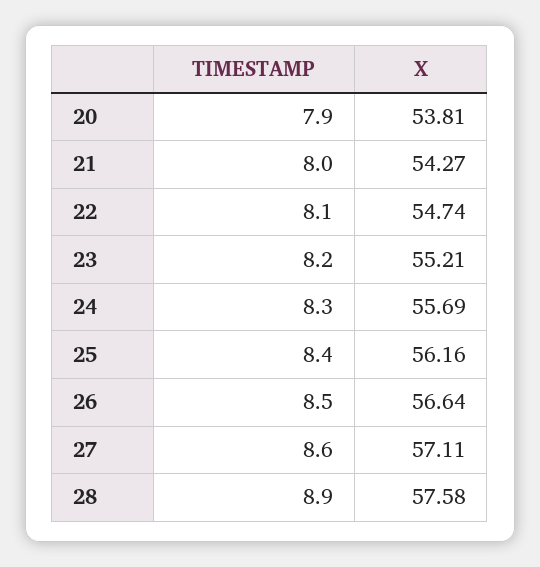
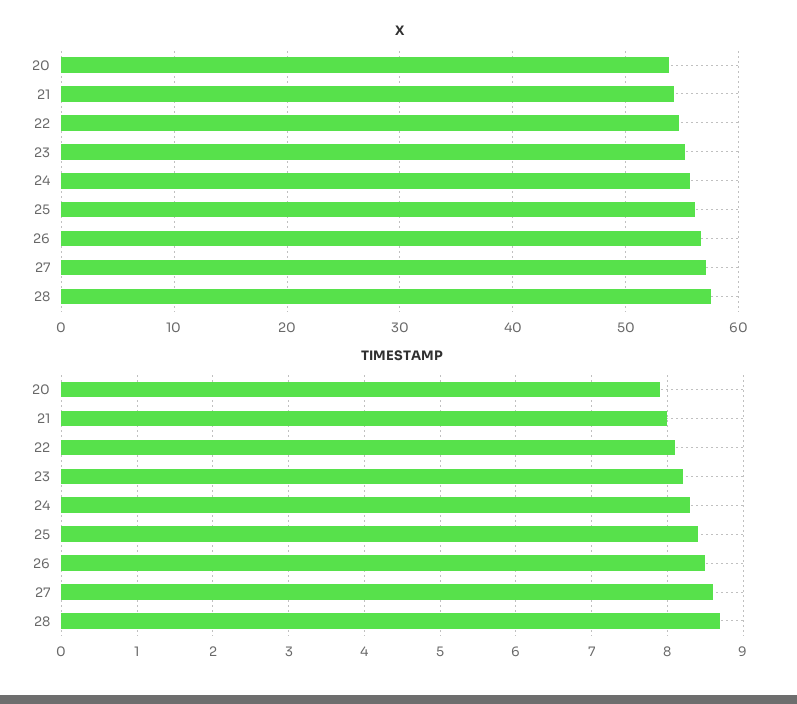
  {
    "TIMESTAMP": {
      "20": 7.9,
      "21": 8,
      "22": 8.1,
      "23": 8.2,
      "24": 8.3,
      "25": 8.4,
      "26": 8.5,
      "27": 8.6,
-     "28": 8.9
+     "28": 8.7
    },
    "X": {
      "20": 53.81,
      "21": 54.27,
      "22": 54.74,
      "23": 55.21,
      "24": 55.69,
      "25": 56.16,
      "26": 56.64,
      "27": 57.11,
      "28": 57.58
    }
  }

